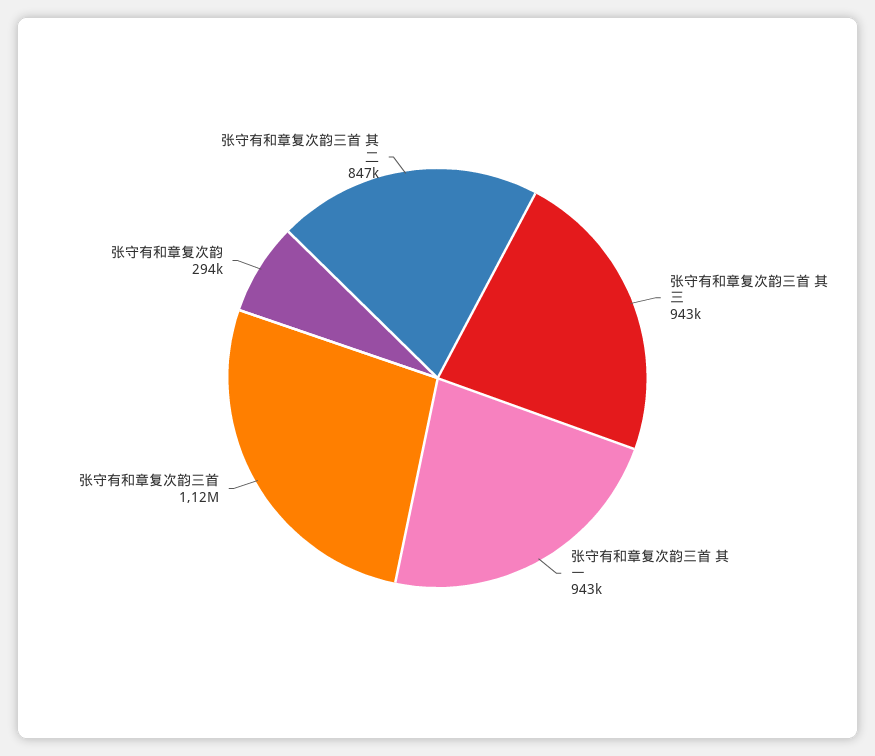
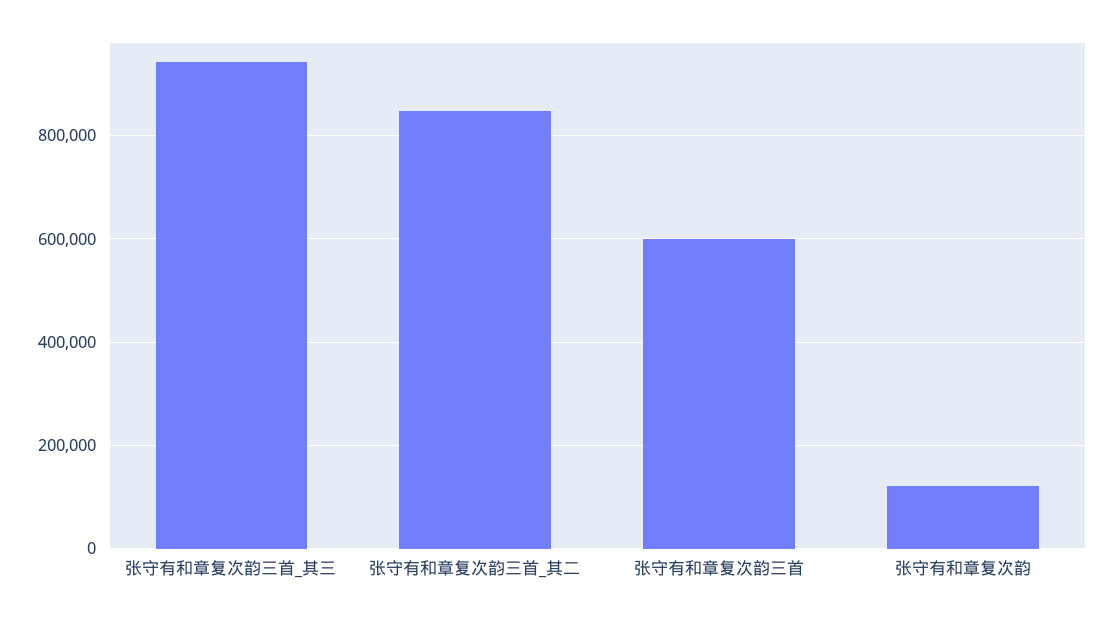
  {
    "张守有和章复次韵三首 其三": 943000,
-   "张守有和章复次韵三首 其一": 943000,
-   "张守有和章复次韵三首": 1120000,
+   "张守有和章复次韵三首": 600000,
-   "张守有和章复次韵": 294000,
+   "张守有和章复次韵": 120000,
    "张守有和章复次韵三首 其二": 847000
  }

